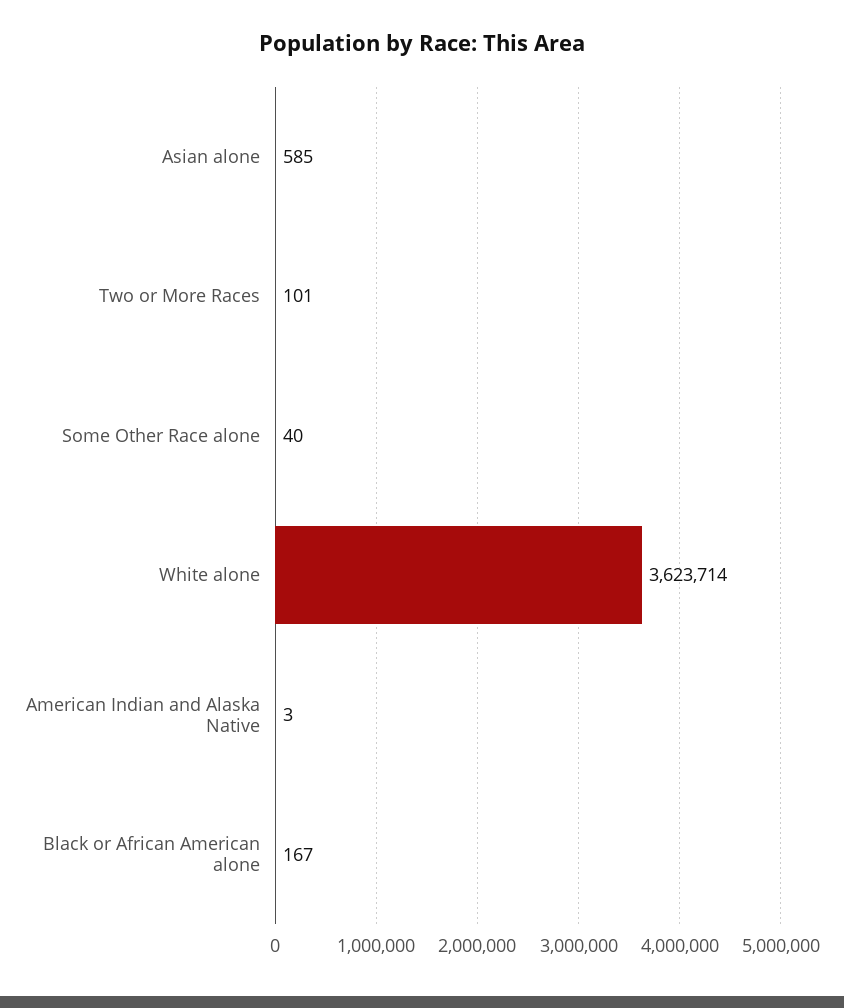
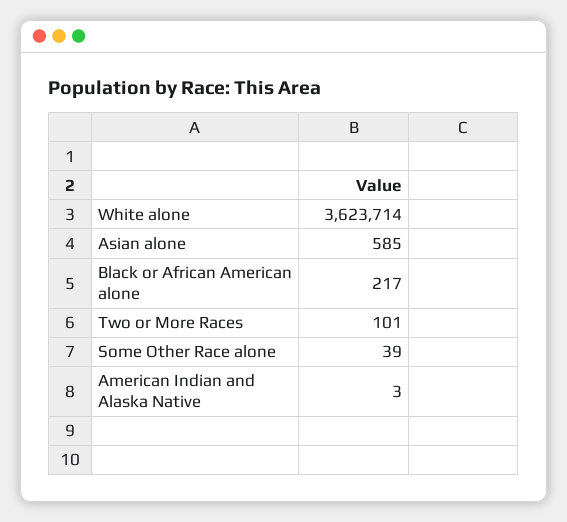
  {
    "Asian alone": 585,
    "Two or More Races": 101,
-   "Some Other Race alone": 40,
+   "Some Other Race alone": 39,
    "White alone": 3623714,
    "American Indian and Alaska Native": 3,
-   "Black or African American alone": 167
+   "Black or African American alone": 217
  }

